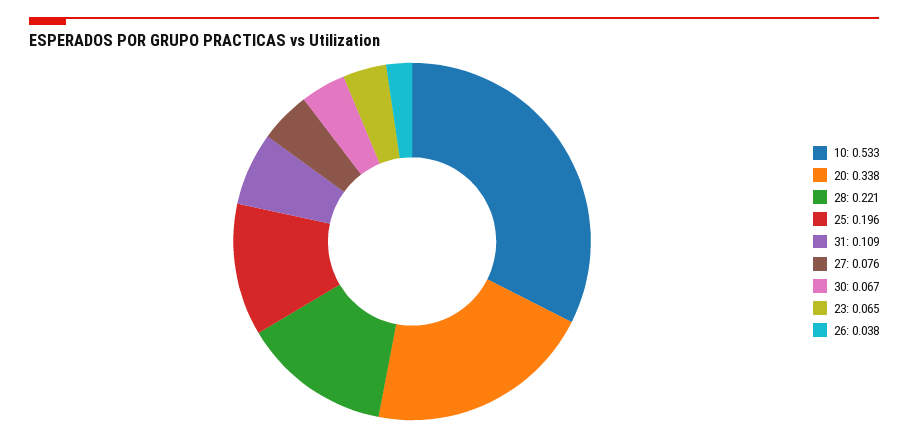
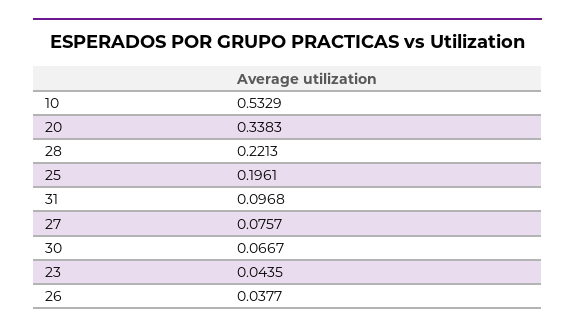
  {
    "10": 0.5329,
    "20": 0.3383,
    "28": 0.2213,
    "25": 0.1961,
-   "31": 0.109,
+   "31": 0.0968,
    "27": 0.0757,
    "30": 0.0667,
-   "23": 0.065,
+   "23": 0.0435,
    "26": 0.0377
  }

